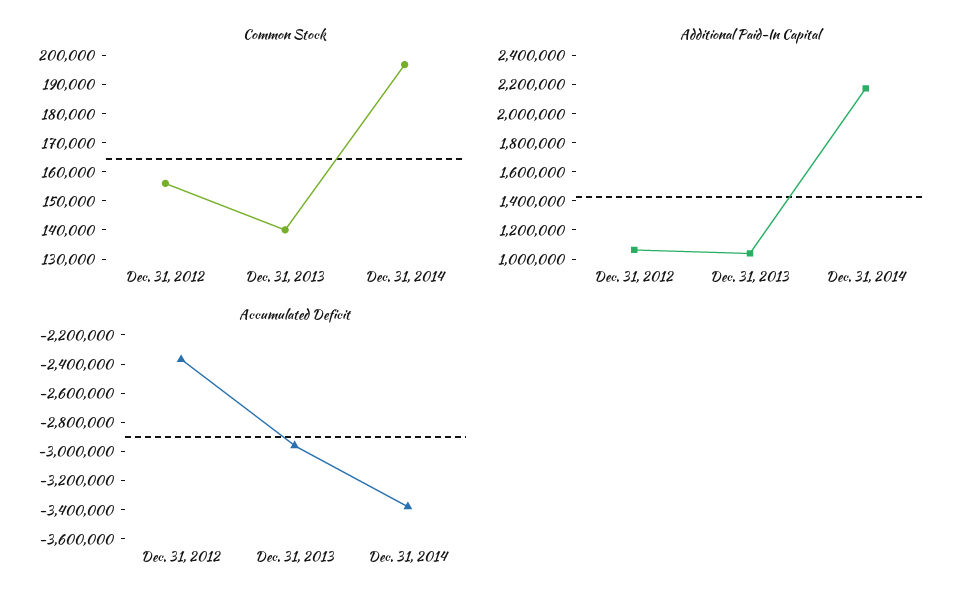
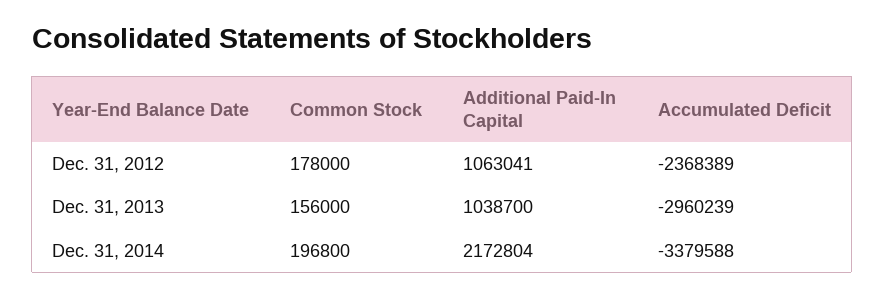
  {
    "Common Stock": {
-     "Dec. 31, 2012": 155000,
+     "Dec. 31, 2012": 178000,
-     "Dec. 31, 2013": 140000,
+     "Dec. 31, 2013": 156000,
      "Dec. 31, 2014": 196800
    },
    "Additional Paid-In Capital": {
      "Dec. 31, 2012": 1063041,
      "Dec. 31, 2013": 1038700,
      "Dec. 31, 2014": 2172804
    },
    "Accumulated Deficit": {
      "Dec. 31, 2012": -2368389,
      "Dec. 31, 2013": -2960239,
      "Dec. 31, 2014": -3379588
    }
  }

